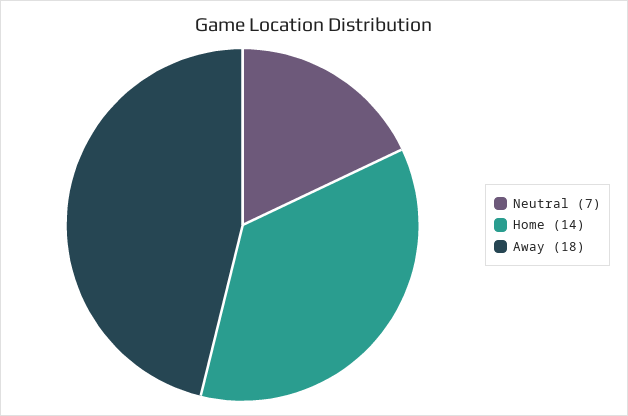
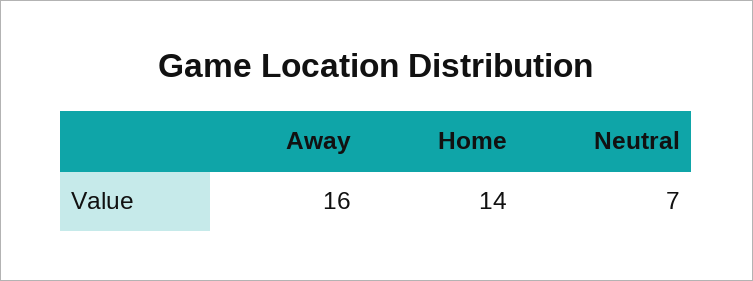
  {
    "Neutral": 7,
    "Home": 14,
-   "Away": 18
+   "Away": 16
  }

